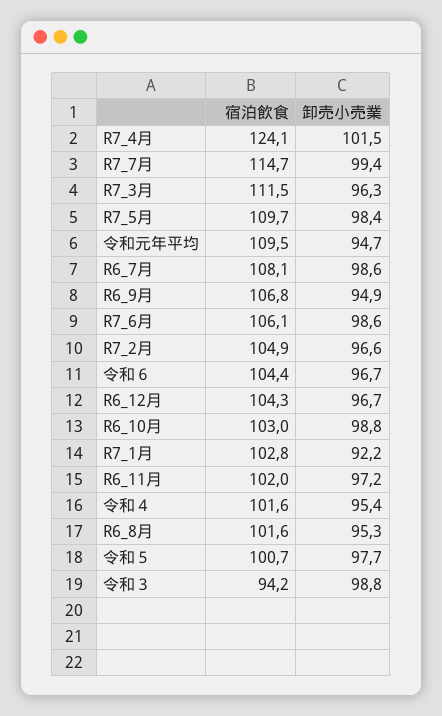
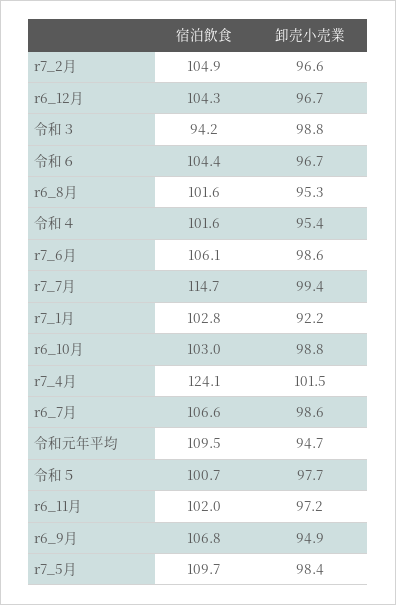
  {
    "宿泊飲食": {
      "R7_4月": 124.1,
      "R7_7月": 114.7,
-     "R7_3月": 111.5,
      "R7_5月": 109.7,
      "令和元年平均": 109.5,
-     "R6_7月": 108.1,
+     "R6_7月": 106.6,
      "R6_9月": 106.8,
      "R7_6月": 106.1,
      "R7_2月": 104.9,
      "令和６": 104.4,
      "R6_12月": 104.3,
      "R6_10月": 103,
      "R7_1月": 102.8,
      "R6_11月": 102,
      "令和４": 101.6,
      "R6_8月": 101.6,
      "令和５": 100.7,
      "令和３": 94.2
    },
    "卸売小売業": {
      "R7_4月": 101.5,
      "R7_7月": 99.4,
-     "R7_3月": 96.3,
      "R7_5月": 98.4,
      "令和元年平均": 94.7,
      "R6_7月": 98.6,
      "R6_9月": 94.9,
      "R7_6月": 98.6,
      "R7_2月": 96.6,
      "令和６": 96.7,
      "R6_12月": 96.7,
      "R6_10月": 98.8,
      "R7_1月": 92.2,
      "R6_11月": 97.2,
      "令和４": 95.4,
      "R6_8月": 95.3,
      "令和５": 97.7,
      "令和３": 98.8
    }
  }

